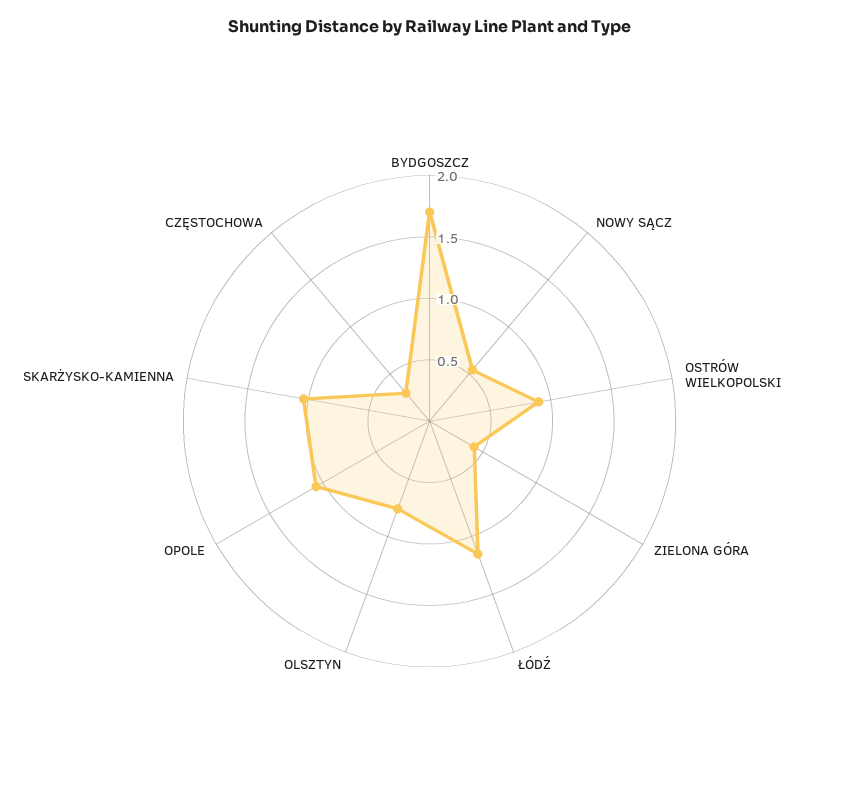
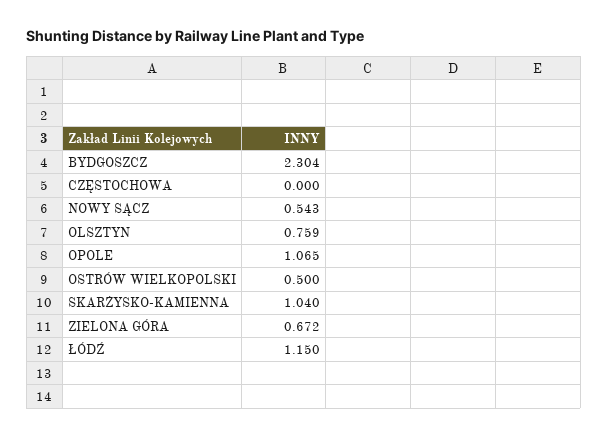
  {
-   "BYDGOSZCZ": 1.7,
+   "BYDGOSZCZ": 2.304,
    "NOWY SĄCZ": 0.543,
-   "OSTRÓW WIELKOPOLSKI": 0.9,
+   "OSTRÓW WIELKOPOLSKI": 0.5,
-   "ZIELONA GÓRA": 0.4,
+   "ZIELONA GÓRA": 0.672,
    "ŁÓDŹ": 1.15,
    "OLSZTYN": 0.759,
    "OPOLE": 1.065,
    "SKARŻYSKO-KAMIENNA": 1.04,
-   "CZĘSTOCHOWA": 0.3
+   "CZĘSTOCHOWA": 0
  }

